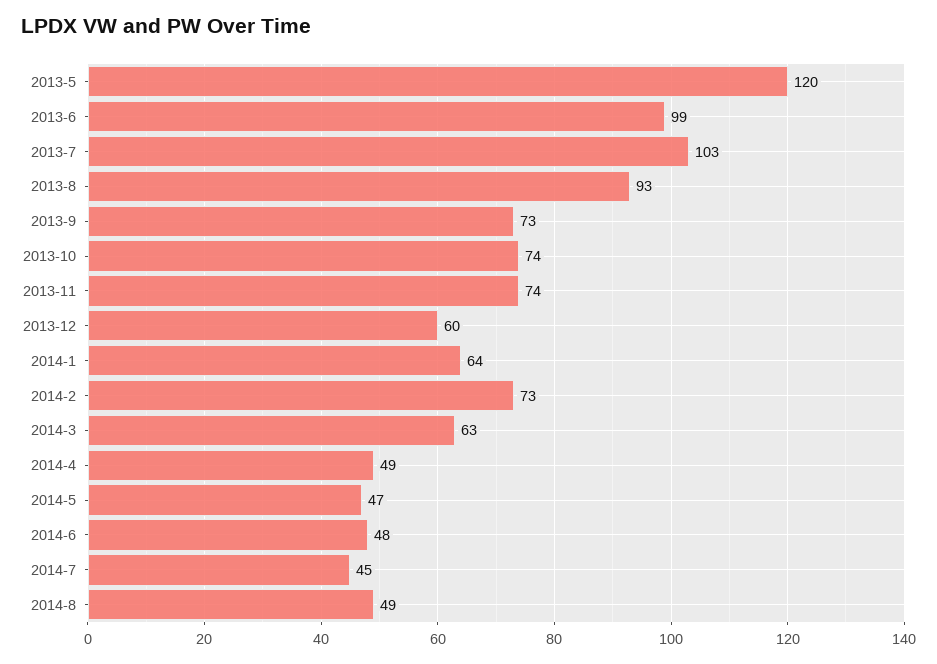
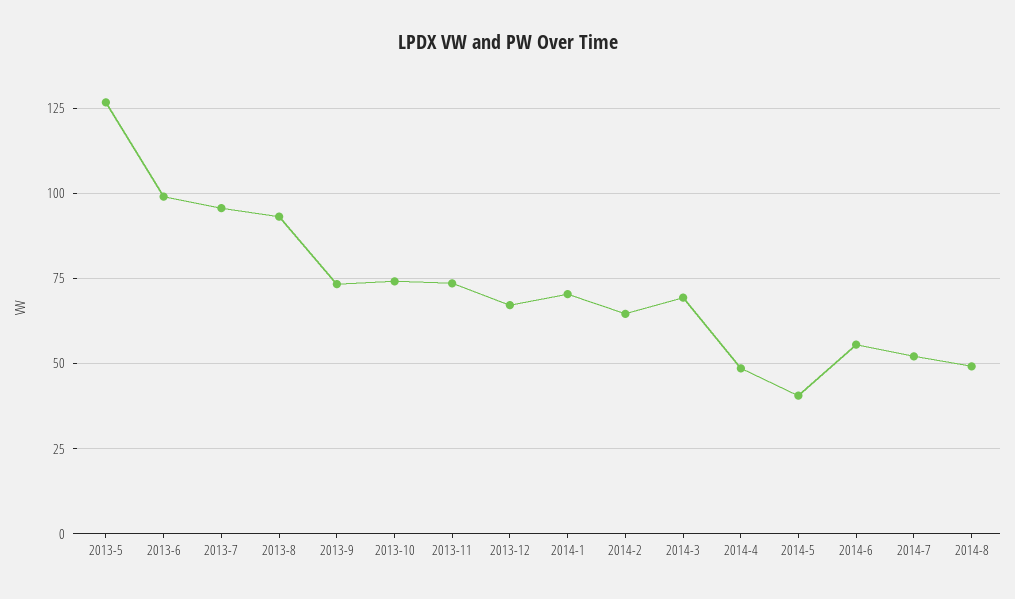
  {
-   "2013-5": 120,
+   "2013-5": 127.5,
    "2013-6": 99,
-   "2013-7": 103,
+   "2013-7": 95,
    "2013-8": 93,
    "2013-9": 73,
    "2013-10": 74,
    "2013-11": 74,
-   "2013-12": 60,
+   "2013-12": 67.5,
-   "2014-1": 64,
+   "2014-1": 70,
-   "2014-2": 73,
+   "2014-2": 65,
-   "2014-3": 63,
+   "2014-3": 70,
    "2014-4": 49,
-   "2014-5": 47,
+   "2014-5": 40,
-   "2014-6": 48,
+   "2014-6": 55,
-   "2014-7": 45,
+   "2014-7": 52.5,
    "2014-8": 49
  }

